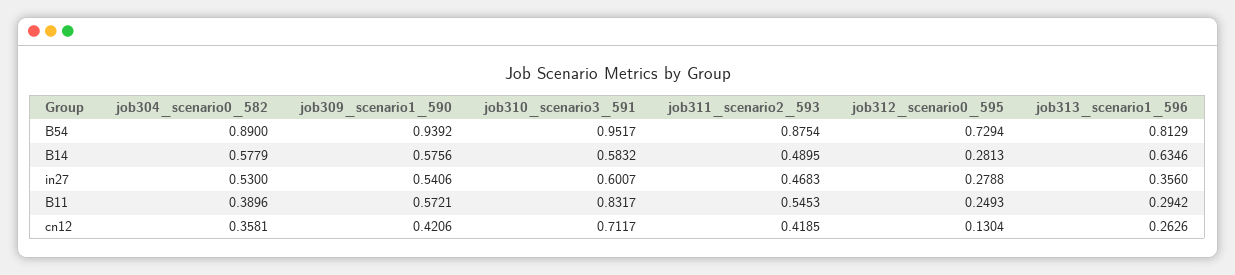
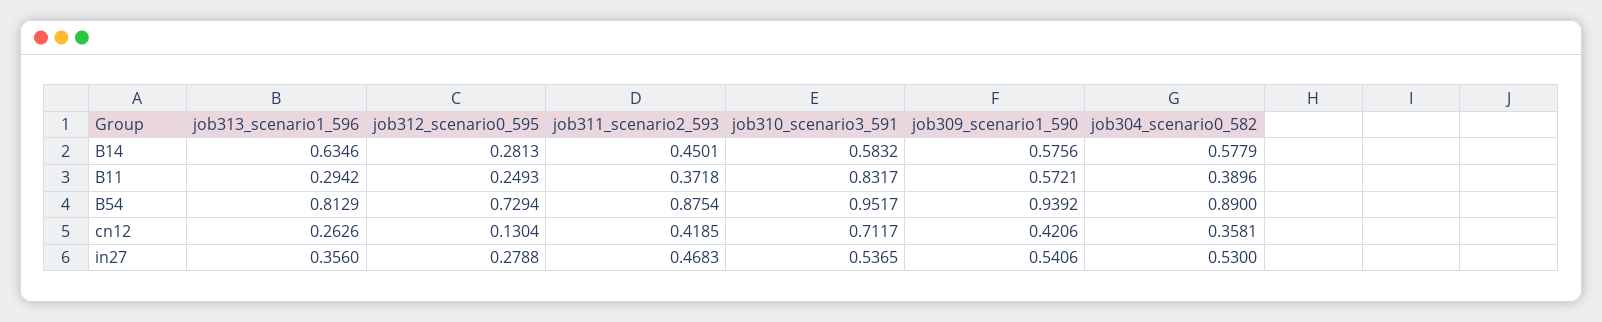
  {
    "job304_scenario0_582": {
      "B54": 0.89,
      "B14": 0.5779,
      "in27": 0.53,
      "B11": 0.3896,
      "cn12": 0.3581
    },
    "job309_scenario1_590": {
      "B54": 0.9392,
      "B14": 0.5756,
      "in27": 0.5406,
      "B11": 0.5721,
      "cn12": 0.4206
    },
    "job310_scenario3_591": {
      "B54": 0.9517,
      "B14": 0.5832,
-     "in27": 0.6007,
+     "in27": 0.5365,
      "B11": 0.8317,
      "cn12": 0.7117
    },
    "job311_scenario2_593": {
      "B54": 0.8754,
-     "B14": 0.4895,
+     "B14": 0.4501,
      "in27": 0.4683,
-     "B11": 0.5453,
+     "B11": 0.3718,
      "cn12": 0.4185
    },
    "job312_scenario0_595": {
      "B54": 0.7294,
      "B14": 0.2813,
      "in27": 0.2788,
      "B11": 0.2493,
      "cn12": 0.1304
    },
    "job313_scenario1_596": {
      "B54": 0.8129,
      "B14": 0.6346,
      "in27": 0.356,
      "B11": 0.2942,
      "cn12": 0.2626
    }
  }

